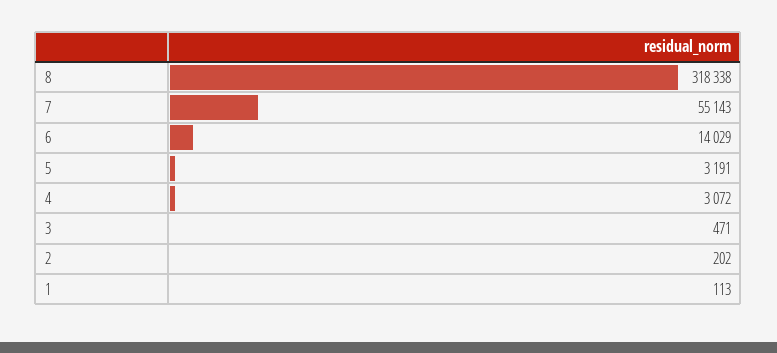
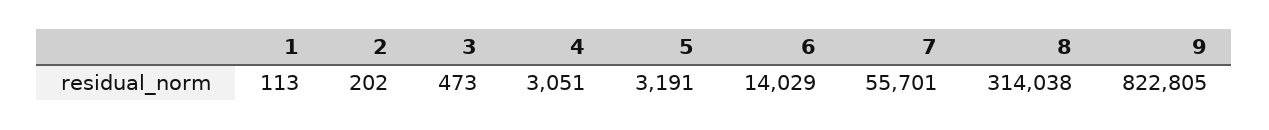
  {
-   "8": 318338,
+   "8": 314038,
-   "7": 55143,
+   "7": 55701,
    "6": 14029,
    "5": 3191,
-   "4": 3072,
+   "4": 3051,
-   "3": 471,
+   "3": 473,
    "2": 202,
-   "1": 113
+   "1": 113,
+   "9": 822805
  }

